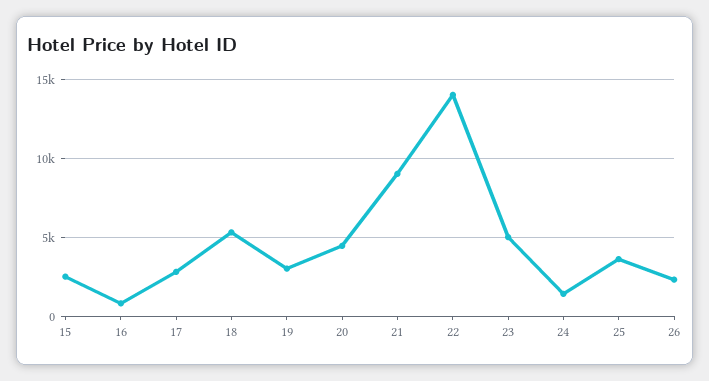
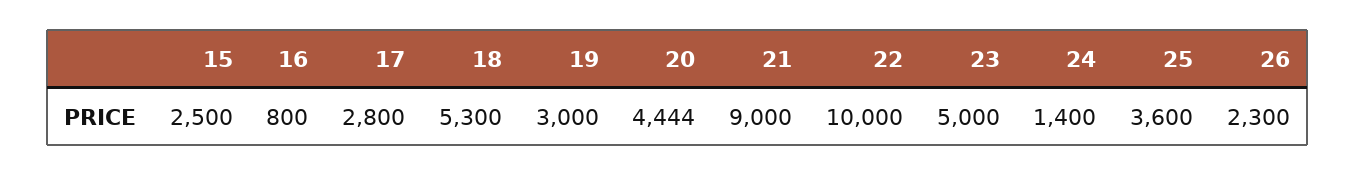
  {
    "15": 2500,
    "16": 800,
    "17": 2800,
    "18": 5300,
    "19": 3000,
    "20": 4444,
    "21": 9000,
-   "22": 14000,
+   "22": 10000,
    "23": 5000,
    "24": 1400,
    "25": 3600,
    "26": 2300
  }

